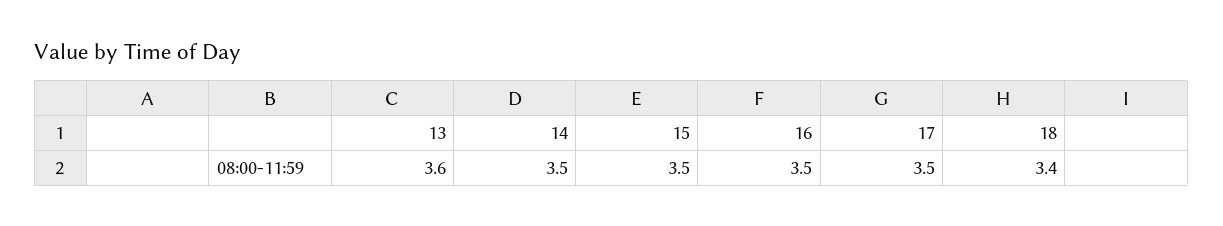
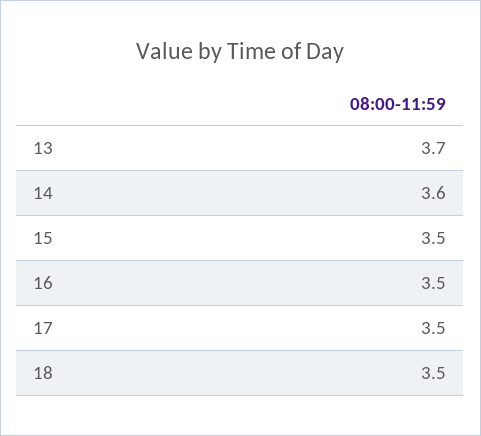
  {
-   "13": 3.6,
+   "13": 3.7,
-   "14": 3.5,
+   "14": 3.6,
    "15": 3.5,
    "16": 3.5,
    "17": 3.5,
-   "18": 3.4
+   "18": 3.5
  }

